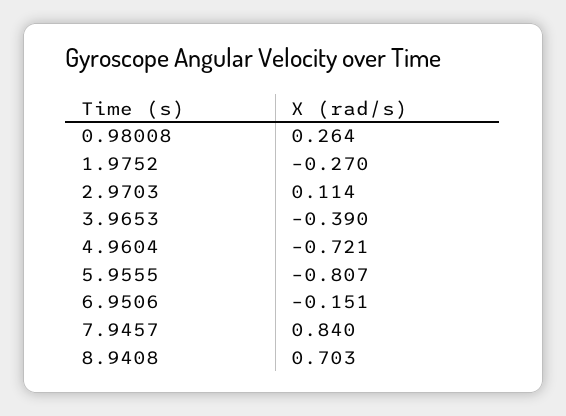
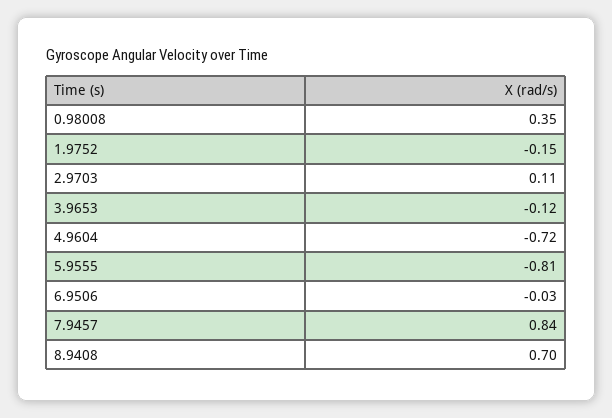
  {
-   "0.98008": 0.264,
+   "0.98008": 0.35,
-   "1.9752": -0.27,
+   "1.9752": -0.15,
    "2.9703": 0.114,
-   "3.9653": -0.39,
+   "3.9653": -0.12,
    "4.9604": -0.721,
    "5.9555": -0.807,
-   "6.9506": -0.151,
+   "6.9506": -0.03,
    "7.9457": 0.84,
    "8.9408": 0.703
  }

